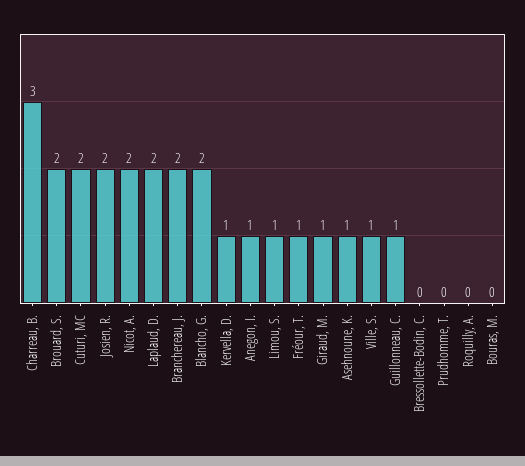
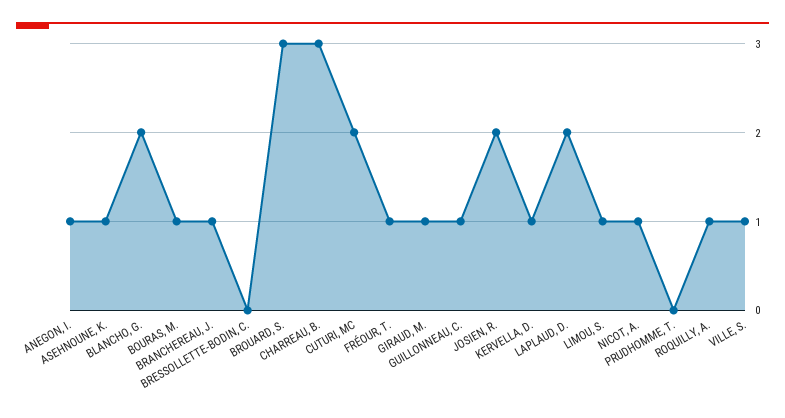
  {
    "Charreau, B.": 3,
-   "Brouard, S.": 2,
+   "Brouard, S.": 3,
    "Cuturi, MC": 2,
    "Josien, R.": 2,
-   "Nicot, A.": 2,
+   "Nicot, A.": 1,
    "Laplaud, D.": 2,
-   "Branchereau, J.": 2,
+   "Branchereau, J.": 1,
    "Blancho, G.": 2,
    "Kervella, D.": 1,
    "Anegon, I.": 1,
    "Limou, S.": 1,
    "Fréour, T.": 1,
    "Giraud, M.": 1,
    "Asehnoune, K.": 1,
    "Ville, S.": 1,
    "Guillonneau, C.": 1,
    "Bressollette-Bodin, C.": 0,
    "Prudhomme, T.": 0,
-   "Roquilly, A.": 0,
+   "Roquilly, A.": 1,
-   "Bouras, M.": 0
+   "Bouras, M.": 1
  }

